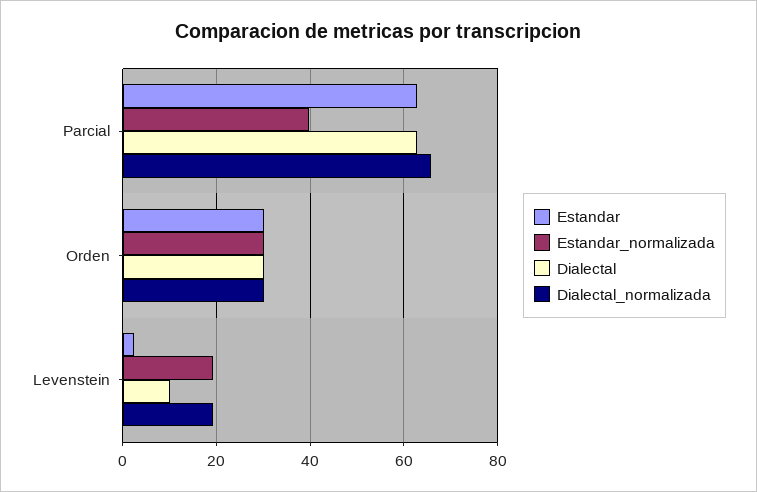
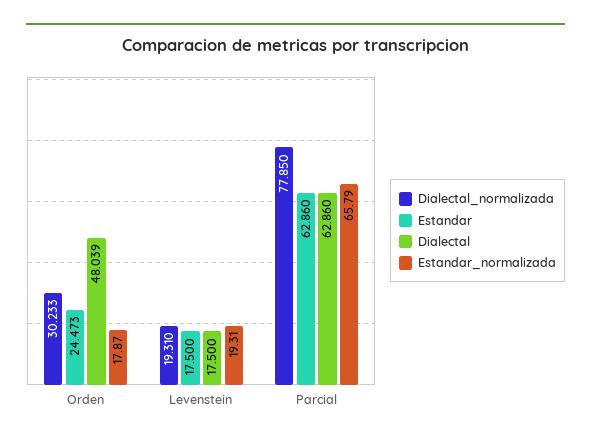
  {
    "Estandar": {
      "Parcial": 62.86,
-     "Orden": 30,
+     "Orden": 24.473,
-     "Levenstein": 2
+     "Levenstein": 17.5
    },
    "Estandar_normalizada": {
-     "Parcial": 40,
+     "Parcial": 65.79,
-     "Orden": 30,
+     "Orden": 17.87,
      "Levenstein": 19.31
    },
    "Dialectal": {
      "Parcial": 62.86,
-     "Orden": 30,
+     "Orden": 48.039,
-     "Levenstein": 10
+     "Levenstein": 17.5
    },
    "Dialectal_normalizada": {
-     "Parcial": 66,
+     "Parcial": 77.85,
      "Orden": 30.233,
      "Levenstein": 19.31
    }
  }

